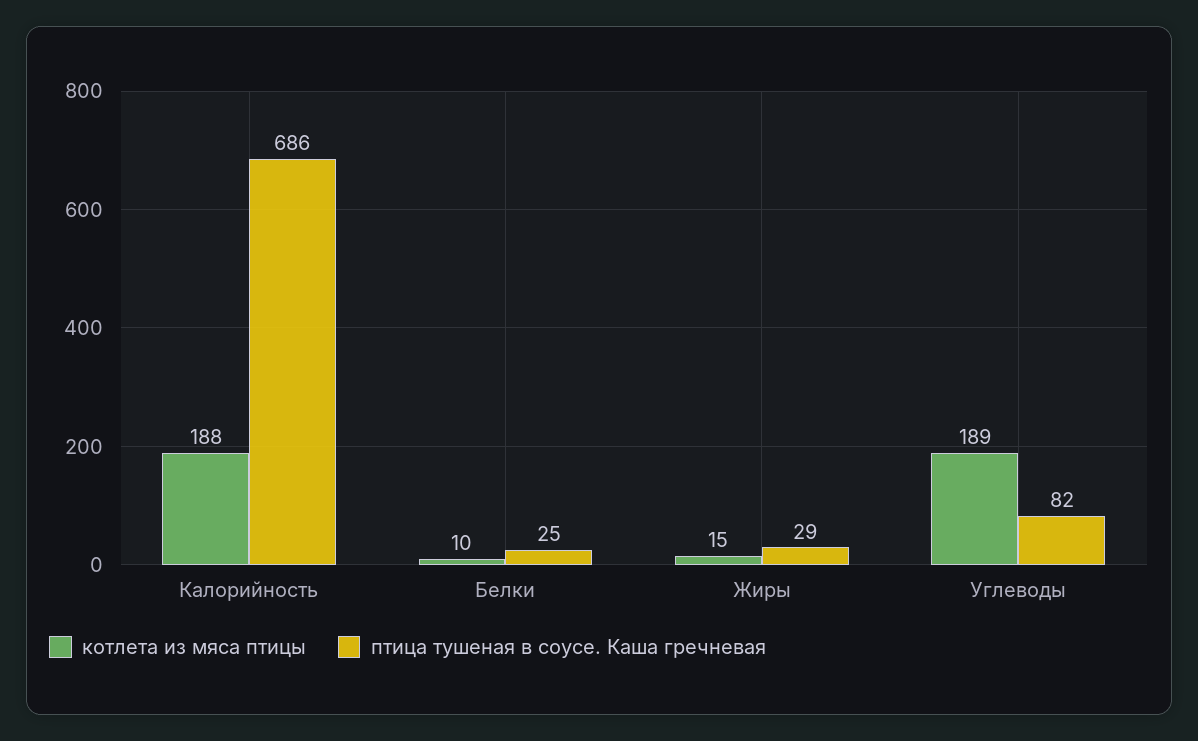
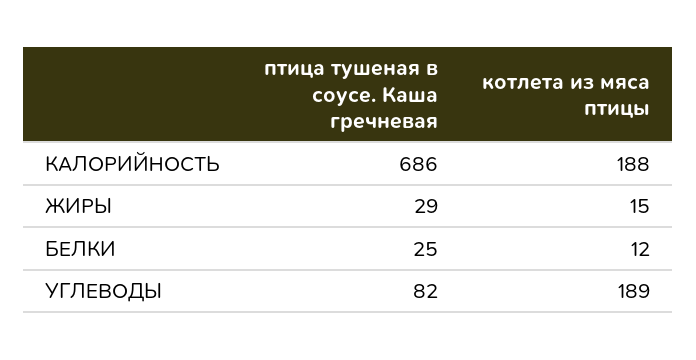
  {
    "котлета из мяса птицы": {
      "Калорийность": 188,
-     "Белки": 10,
+     "Белки": 12,
      "Жиры": 15,
      "Углеводы": 189
    },
    "птица тушеная в соусе. Каша гречневая": {
      "Калорийность": 686,
      "Белки": 25,
      "Жиры": 29,
      "Углеводы": 82
    }
  }

